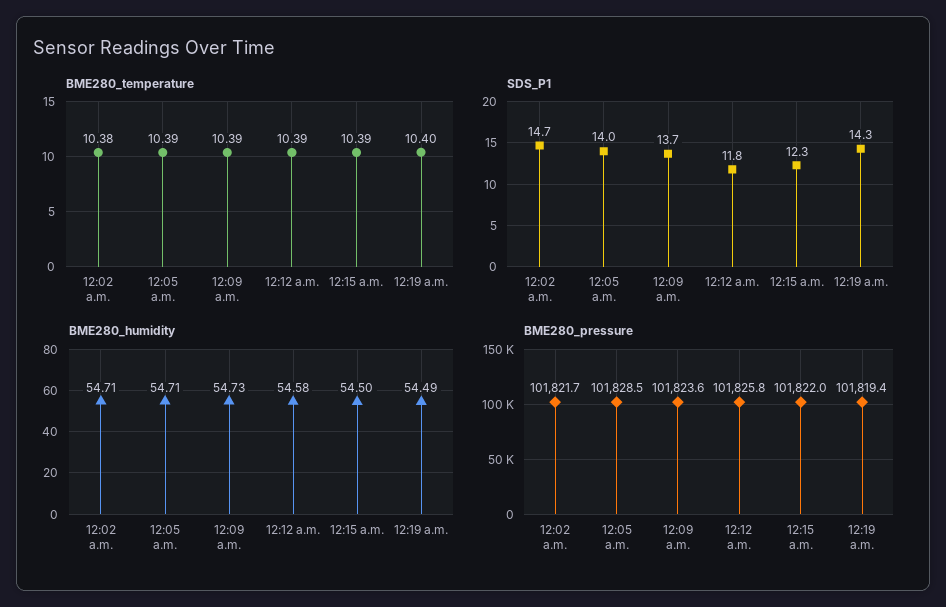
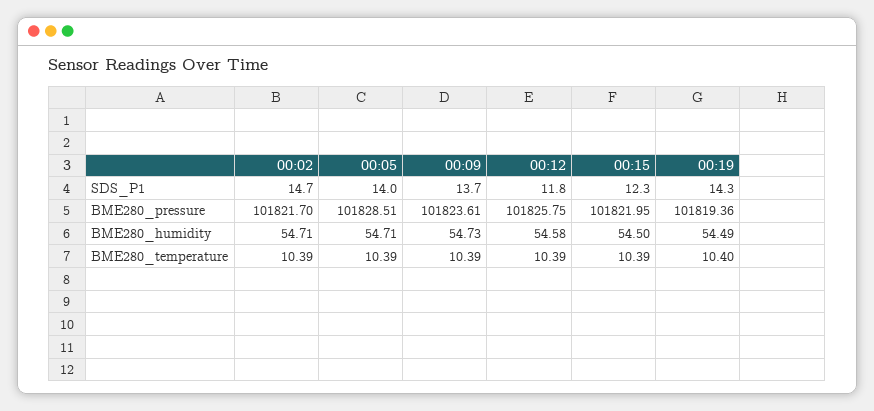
  {
    "BME280_temperature": {
-     "12:02 a.m.": 10.38,
+     "12:02 a.m.": 10.39,
      "12:05 a.m.": 10.39,
      "12:09 a.m.": 10.39,
      "12:12 a.m.": 10.39,
      "12:15 a.m.": 10.39,
      "12:19 a.m.": 10.4
    },
    "SDS_P1": {
      "12:02 a.m.": 14.7,
      "12:05 a.m.": 14,
      "12:09 a.m.": 13.7,
      "12:12 a.m.": 11.8,
      "12:15 a.m.": 12.3,
      "12:19 a.m.": 14.3
    },
    "BME280_humidity": {
      "12:02 a.m.": 54.71,
      "12:05 a.m.": 54.71,
      "12:09 a.m.": 54.73,
      "12:12 a.m.": 54.58,
      "12:15 a.m.": 54.5,
      "12:19 a.m.": 54.49
    },
    "BME280_pressure": {
      "12:02 a.m.": 101821.7,
      "12:05 a.m.": 101828.51,
      "12:09 a.m.": 101823.61,
      "12:12 a.m.": 101825.75,
      "12:15 a.m.": 101821.95,
      "12:19 a.m.": 101819.36
    }
  }

